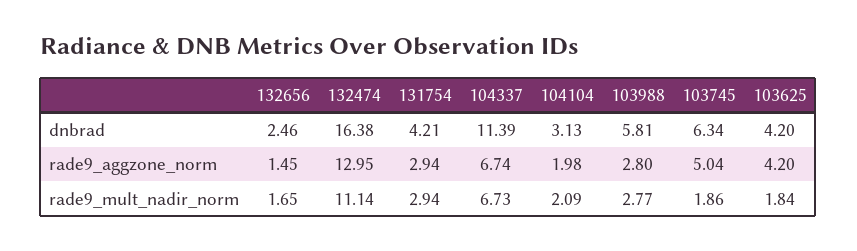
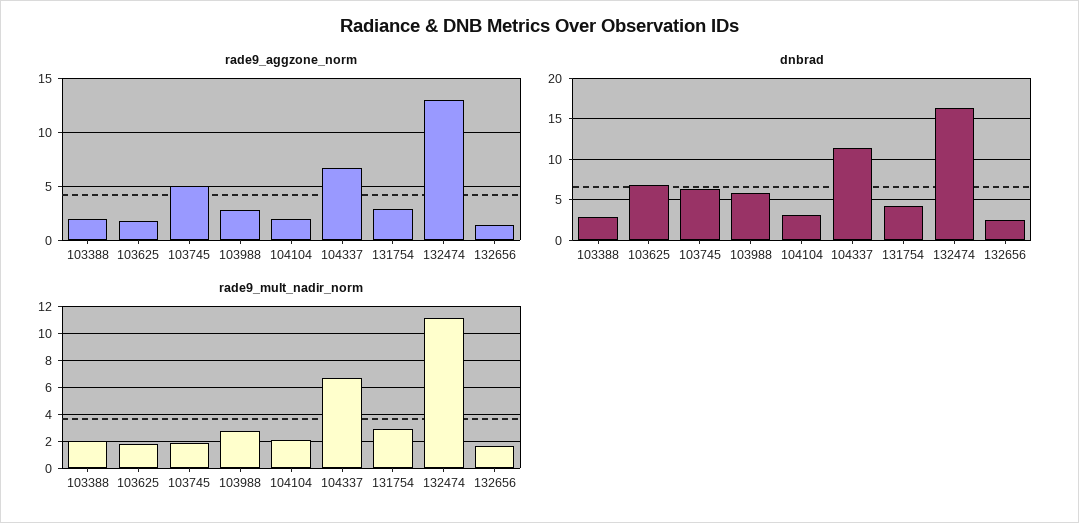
  {
    "dnbrad": {
      "132656": 2.46,
      "132474": 16.38,
      "131754": 4.21,
      "104337": 11.39,
      "104104": 3.13,
      "103988": 5.81,
      "103745": 6.34,
-     "103625": 4.2
+     "103625": 7,
+     "103388": 3
    },
    "rade9_aggzone_norm": {
      "132656": 1.45,
      "132474": 12.95,
      "131754": 2.94,
      "104337": 6.74,
      "104104": 1.98,
      "103988": 2.8,
      "103745": 5.04,
-     "103625": 4.2
+     "103625": 2,
+     "103388": 2
    },
    "rade9_mult_nadir_norm": {
      "132656": 1.65,
      "132474": 11.14,
      "131754": 2.94,
      "104337": 6.73,
      "104104": 2.09,
      "103988": 2.77,
      "103745": 1.86,
-     "103625": 1.84
+     "103625": 1.84,
+     "103388": 2
    }
  }

